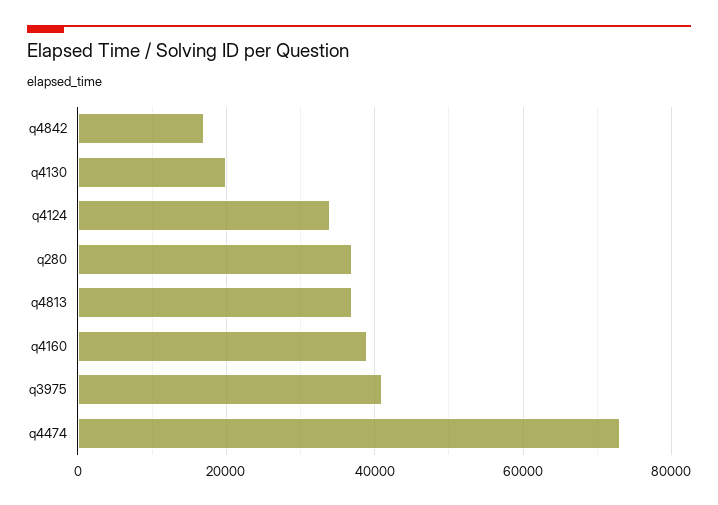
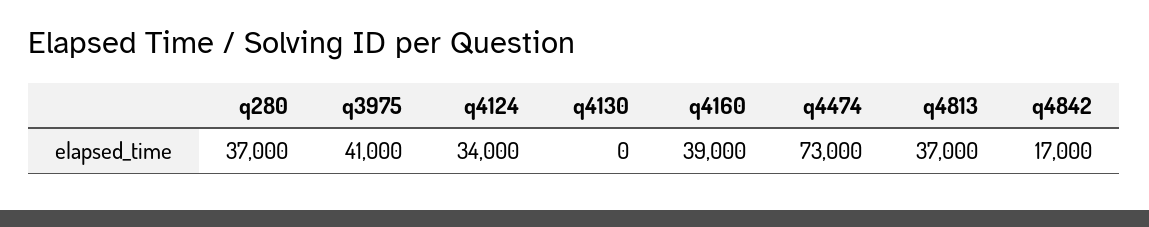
  {
    "q4842": 17000,
-   "q4130": 20000,
+   "q4130": 0,
    "q4124": 34000,
    "q280": 37000,
    "q4813": 37000,
    "q4160": 39000,
    "q3975": 41000,
    "q4474": 73000
  }

